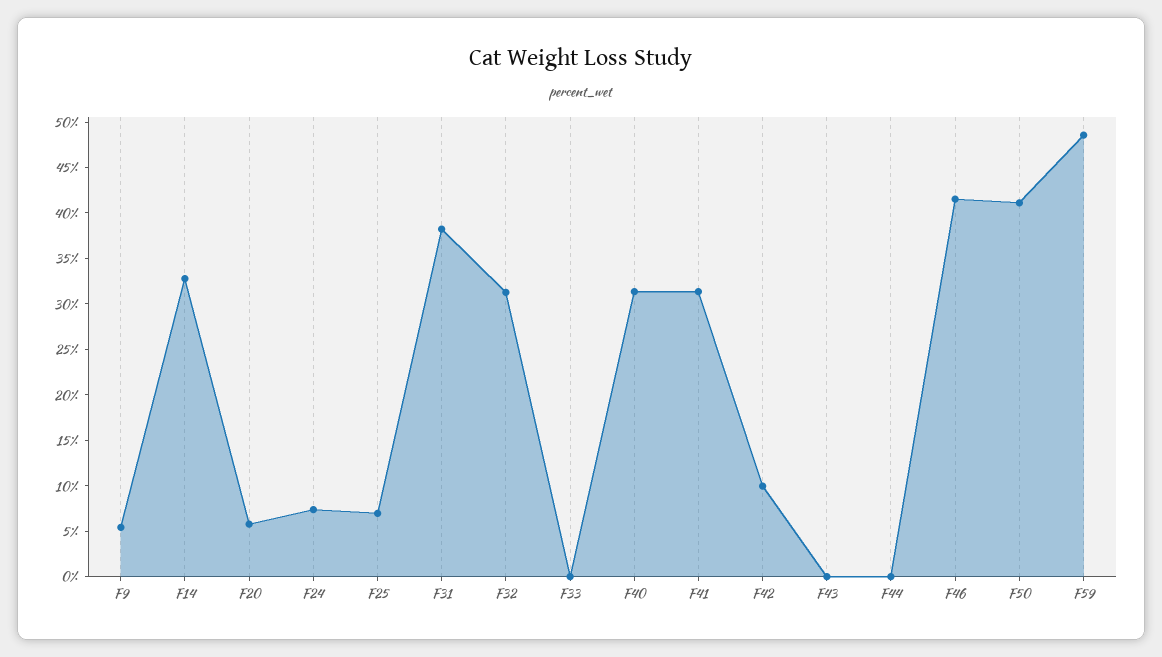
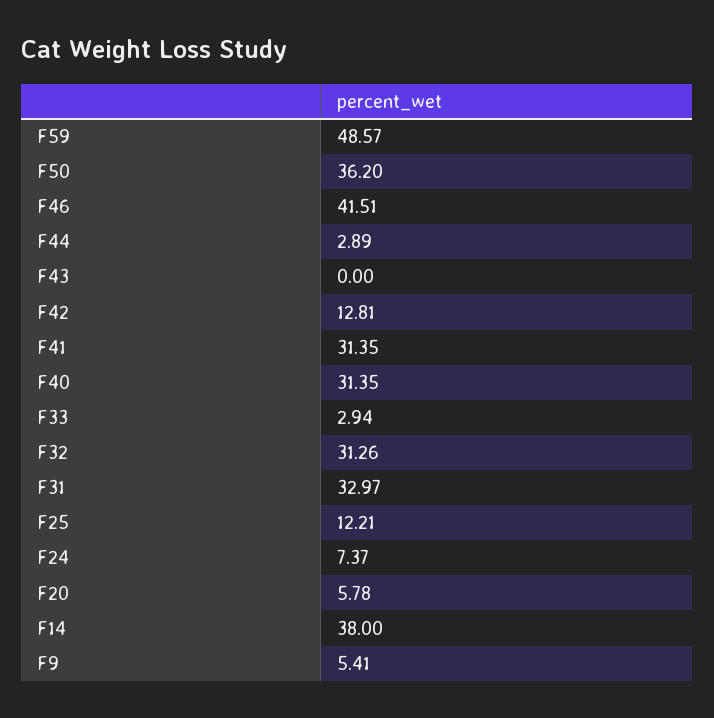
  {
    "F9": 5.41,
-   "F14": 33,
+   "F14": 38,
    "F20": 5.78,
    "F24": 7.37,
-   "F25": 7,
+   "F25": 12.21,
-   "F31": 38,
+   "F31": 32.97,
    "F32": 31.26,
-   "F33": 0,
+   "F33": 2.94,
    "F40": 31.35,
    "F41": 31.35,
-   "F42": 10,
+   "F42": 12.81,
    "F43": 0,
-   "F44": 0,
+   "F44": 2.89,
    "F46": 41.51,
-   "F50": 41,
+   "F50": 36.2,
    "F59": 48.57
  }

